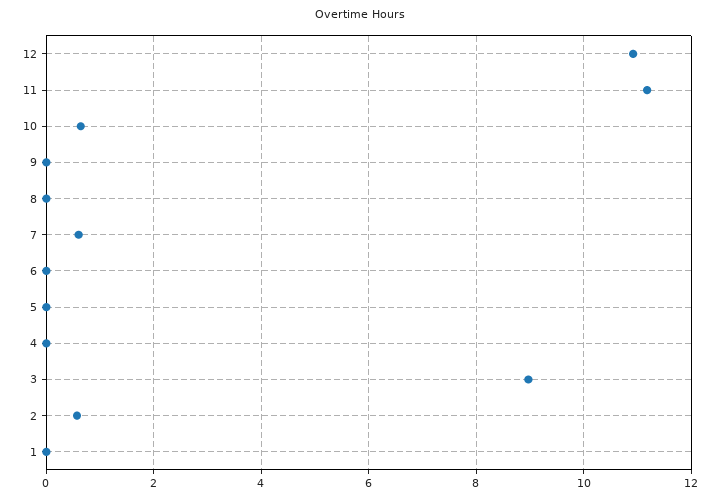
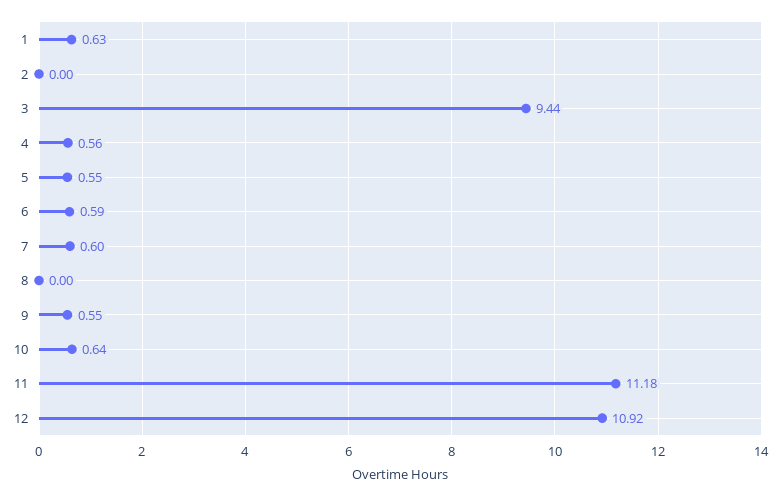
  {
    "12": 10.92,
    "11": 11.18,
    "10": 0.64,
-   "9": 0,
+   "9": 0.55,
    "8": 0,
    "7": 0.6,
-   "6": 0,
+   "6": 0.59,
-   "5": 0,
+   "5": 0.55,
-   "4": 0,
+   "4": 0.56,
-   "3": 9,
+   "3": 9.44,
-   "2": 0.6,
+   "2": 0,
-   "1": 0
+   "1": 0.63
  }

